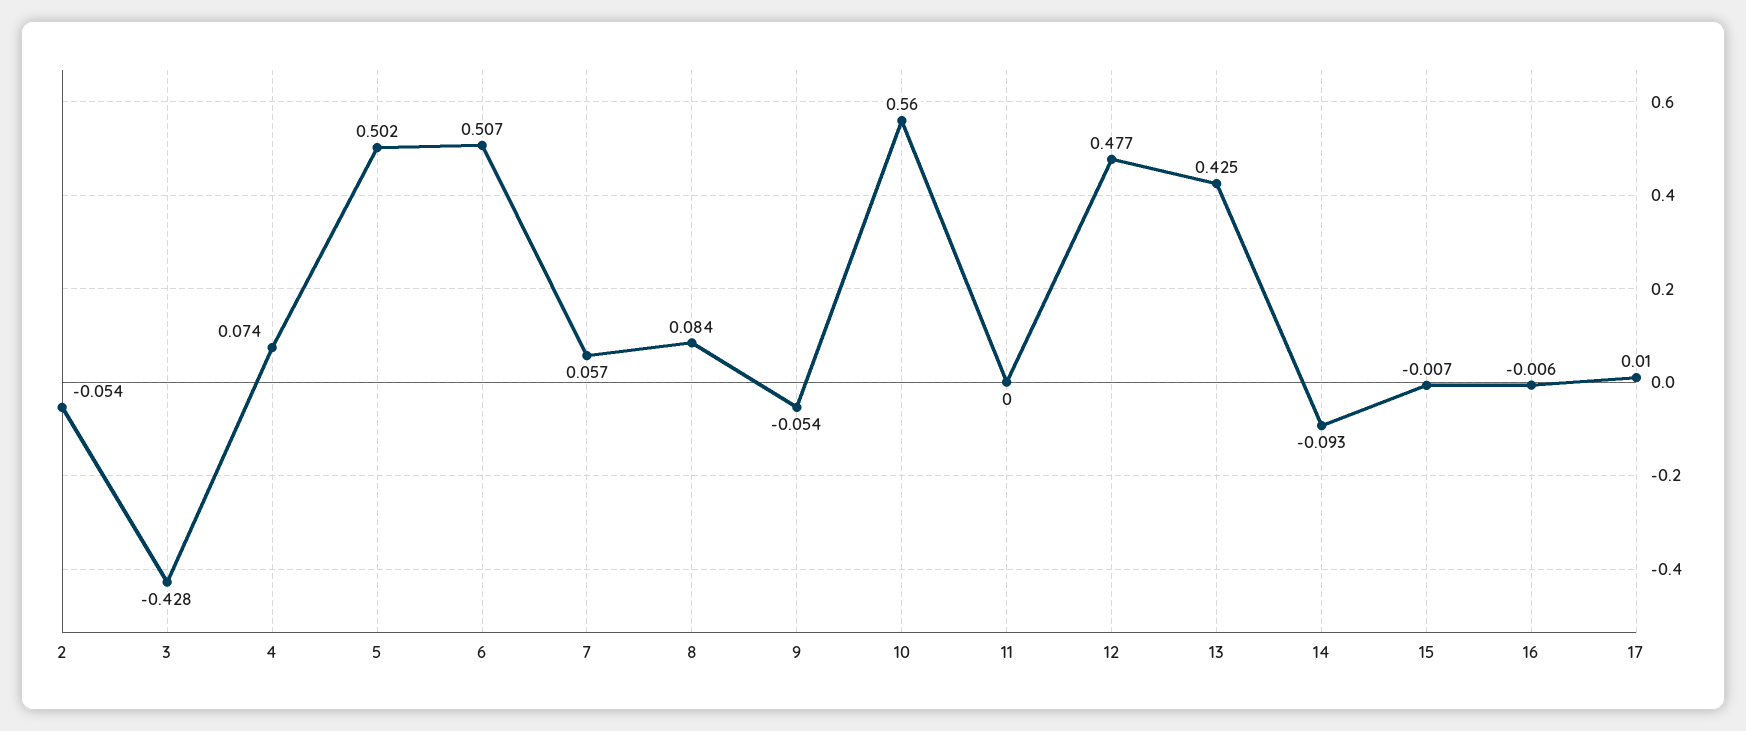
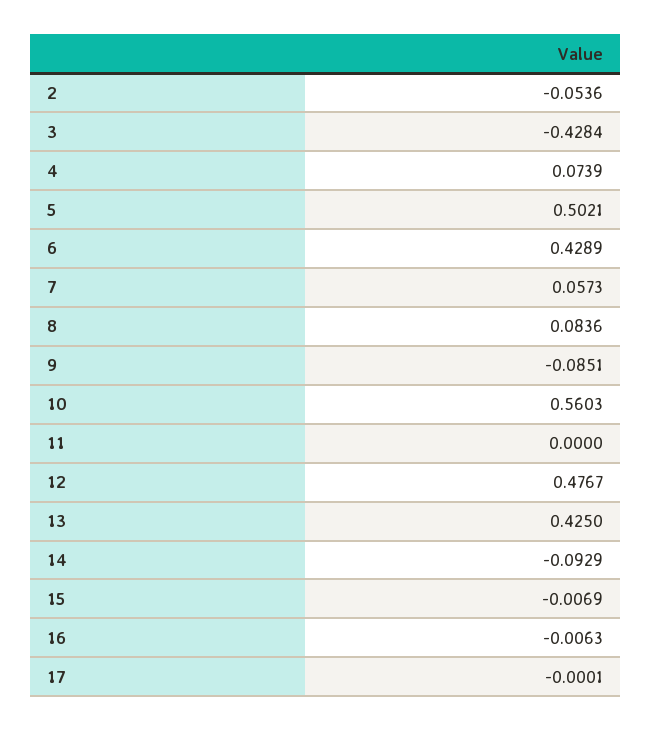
  {
    "2": -0.0536,
    "3": -0.4284,
    "4": 0.0739,
    "5": 0.5021,
-   "6": 0.507,
+   "6": 0.4289,
    "7": 0.0573,
    "8": 0.0836,
-   "9": -0.054,
+   "9": -0.0851,
    "10": 0.5603,
    "11": 0,
    "12": 0.4767,
    "13": 0.425,
    "14": -0.0929,
    "15": -0.0069,
    "16": -0.0063,
-   "17": 0.01
+   "17": -0.0001
  }

